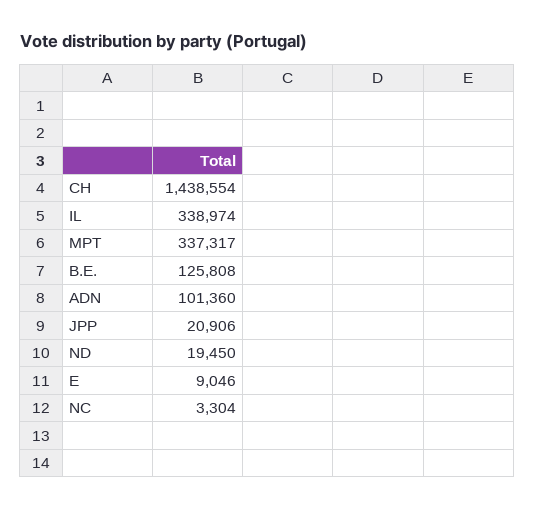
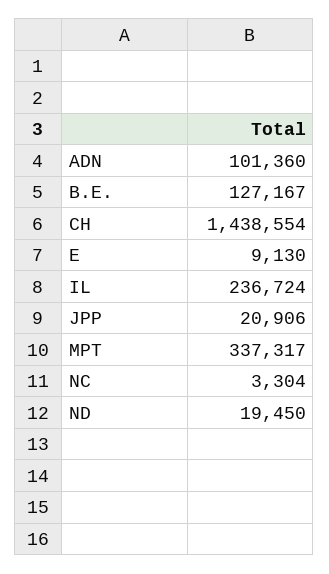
  {
    "CH": 1438554,
-   "IL": 338974,
+   "IL": 236724,
    "MPT": 337317,
-   "B.E.": 125808,
+   "B.E.": 127167,
    "ADN": 101360,
    "JPP": 20906,
    "ND": 19450,
-   "E": 9046,
+   "E": 9130,
    "NC": 3304
  }

